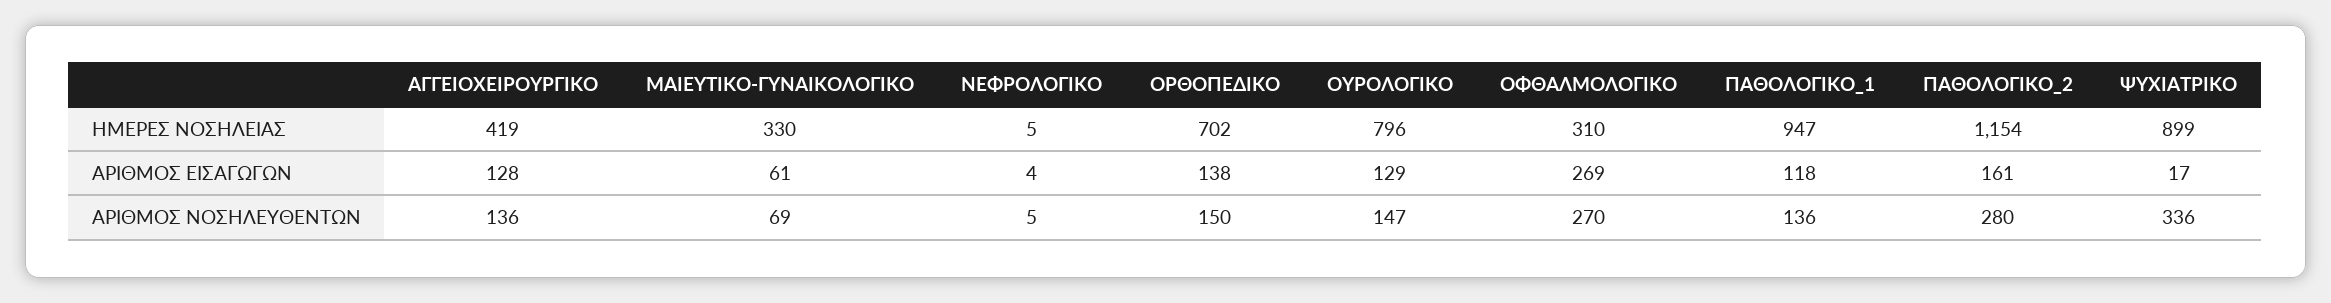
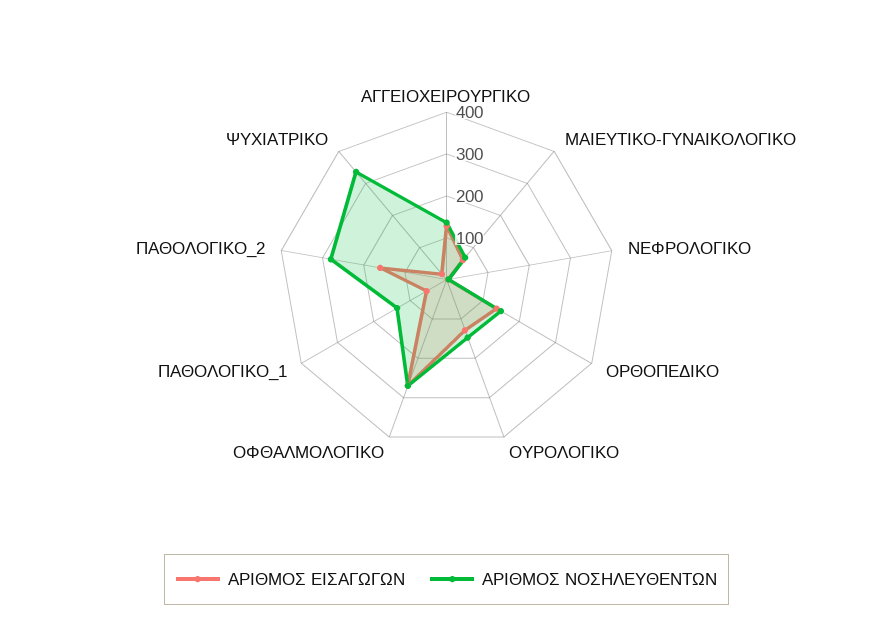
  {
-   "ΗΜΕΡΕΣ ΝΟΣΗΛΕΙΑΣ": {
-     "ΑΓΓΕΙΟΧΕΙΡΟΥΡΓΙΚΟ": 419,
-     "ΜΑΙΕΥΤΙΚΟ-ΓΥΝΑΙΚΟΛΟΓΙΚΟ": 330,
-     "ΝΕΦΡΟΛΟΓΙΚΟ": 5,
-     "ΟΡΘΟΠΕΔΙΚΟ": 702,
-     "ΟΥΡΟΛΟΓΙΚΟ": 796,
-     "ΟΦΘΑΛΜΟΛΟΓΙΚΟ": 310,
-     "ΠΑΘΟΛΟΓΙΚΟ_1": 947,
-     "ΠΑΘΟΛΟΓΙΚΟ_2": 1154,
-     "ΨΥΧΙΑΤΡΙΚΟ": 899
-   },
    "ΑΡΙΘΜΟΣ ΕΙΣΑΓΩΓΩΝ": {
      "ΑΓΓΕΙΟΧΕΙΡΟΥΡΓΙΚΟ": 128,
      "ΜΑΙΕΥΤΙΚΟ-ΓΥΝΑΙΚΟΛΟΓΙΚΟ": 61,
      "ΝΕΦΡΟΛΟΓΙΚΟ": 4,
      "ΟΡΘΟΠΕΔΙΚΟ": 138,
      "ΟΥΡΟΛΟΓΙΚΟ": 129,
      "ΟΦΘΑΛΜΟΛΟΓΙΚΟ": 269,
-     "ΠΑΘΟΛΟΓΙΚΟ_1": 118,
+     "ΠΑΘΟΛΟΓΙΚΟ_1": 60,
      "ΠΑΘΟΛΟΓΙΚΟ_2": 161,
      "ΨΥΧΙΑΤΡΙΚΟ": 17
    },
    "ΑΡΙΘΜΟΣ ΝΟΣΗΛΕΥΘΕΝΤΩΝ": {
      "ΑΓΓΕΙΟΧΕΙΡΟΥΡΓΙΚΟ": 136,
      "ΜΑΙΕΥΤΙΚΟ-ΓΥΝΑΙΚΟΛΟΓΙΚΟ": 69,
      "ΝΕΦΡΟΛΟΓΙΚΟ": 5,
      "ΟΡΘΟΠΕΔΙΚΟ": 150,
      "ΟΥΡΟΛΟΓΙΚΟ": 147,
      "ΟΦΘΑΛΜΟΛΟΓΙΚΟ": 270,
      "ΠΑΘΟΛΟΓΙΚΟ_1": 136,
      "ΠΑΘΟΛΟΓΙΚΟ_2": 280,
      "ΨΥΧΙΑΤΡΙΚΟ": 336
    }
  }

